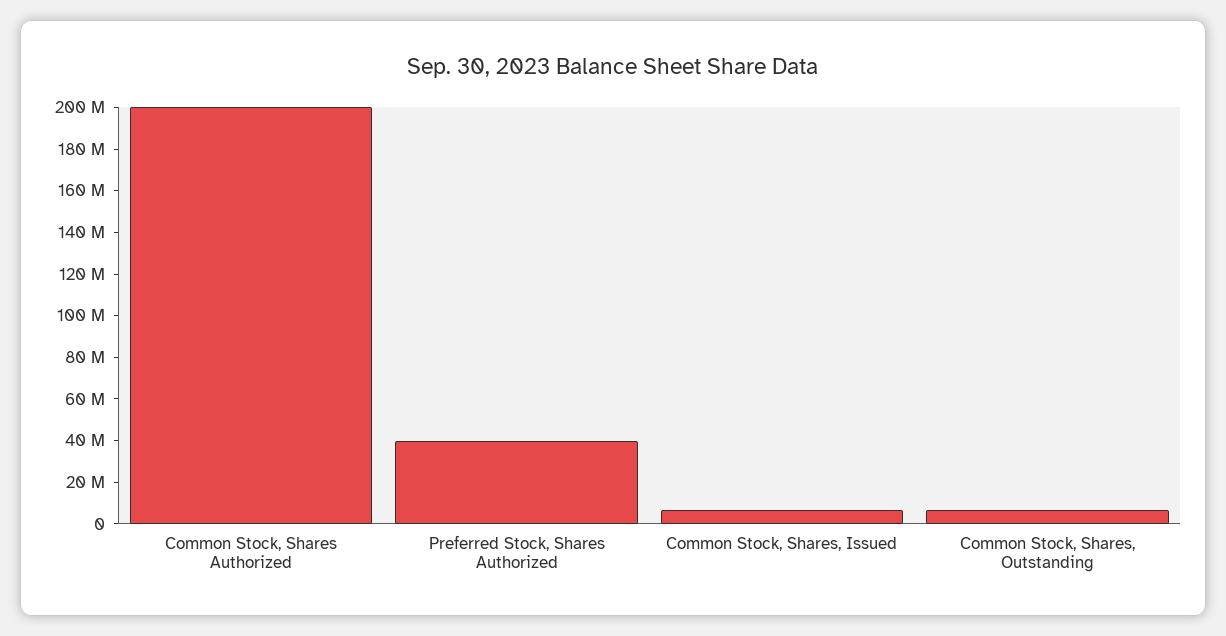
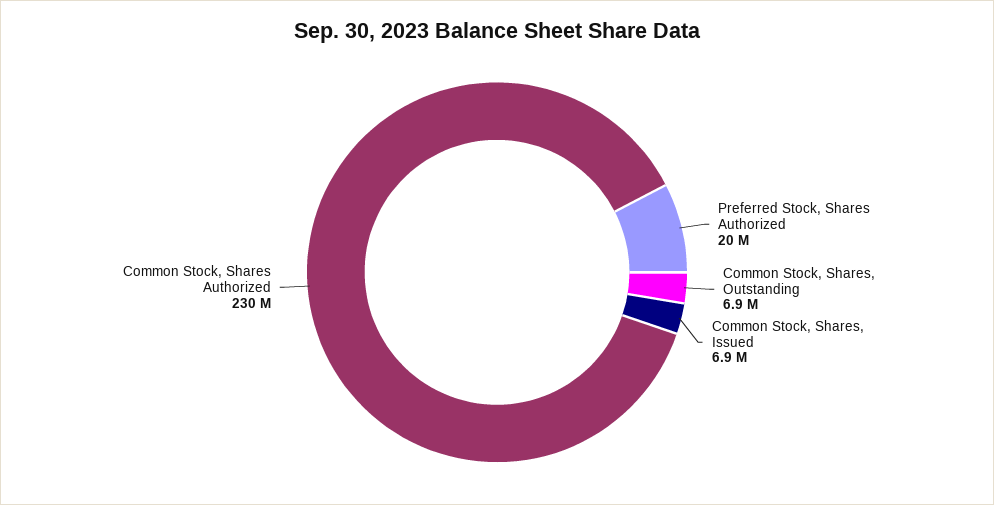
  {
-   "Common Stock, Shares Authorized": 200000000,
+   "Common Stock, Shares Authorized": 230000000,
-   "Preferred Stock, Shares Authorized": 40000000,
+   "Preferred Stock, Shares Authorized": 20000000,
    "Common Stock, Shares, Issued": 6900000,
    "Common Stock, Shares, Outstanding": 6900000
  }

